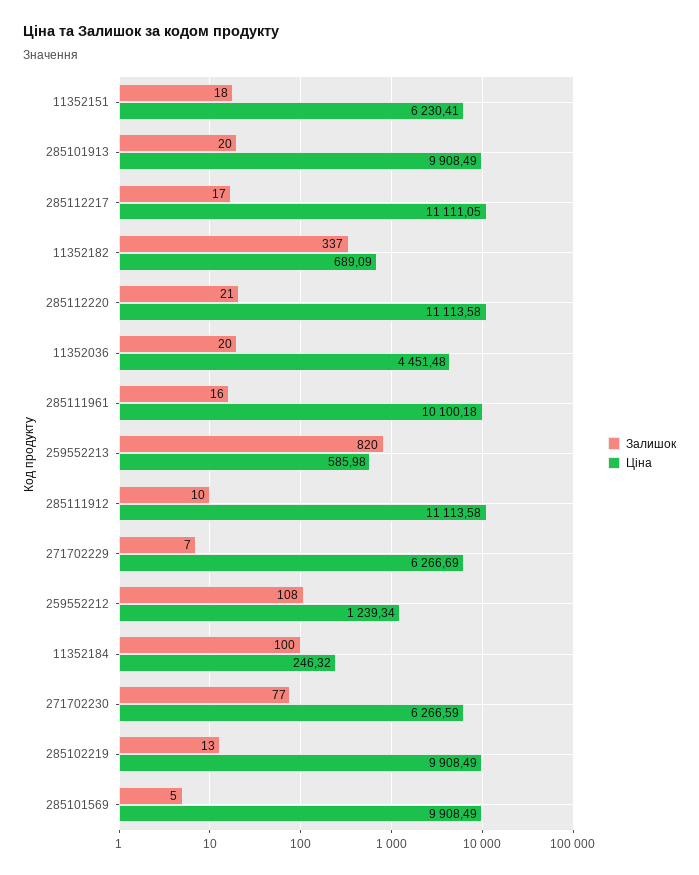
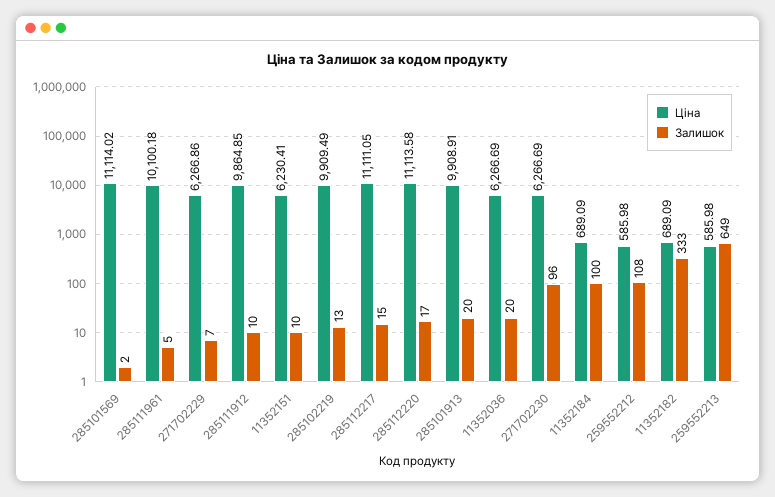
  {
    "Залишок": {
-     "11352151": 18,
+     "11352151": 10,
      "285101913": 20,
-     "285112217": 17,
+     "285112217": 15,
-     "11352182": 337,
+     "11352182": 333,
-     "285112220": 21,
+     "285112220": 17,
      "11352036": 20,
-     "285111961": 16,
+     "285111961": 5,
-     "259552213": 820,
+     "259552213": 649,
      "285111912": 10,
      "271702229": 7,
      "259552212": 108,
      "11352184": 100,
-     "271702230": 77,
+     "271702230": 96,
      "285102219": 13,
-     "285101569": 5
+     "285101569": 2
    },
    "Ціна": {
      "11352151": 6230.41,
-     "285101913": 9908.49,
+     "285101913": 9908.91,
      "285112217": 11111.05,
      "11352182": 689.09,
      "285112220": 11113.58,
-     "11352036": 4451.48,
+     "11352036": 6266.69,
      "285111961": 10100.18,
      "259552213": 585.98,
-     "285111912": 11113.58,
+     "285111912": 9864.85,
-     "271702229": 6266.69,
+     "271702229": 6266.86,
-     "259552212": 1239.34,
+     "259552212": 585.98,
-     "11352184": 246.32,
+     "11352184": 689.09,
-     "271702230": 6266.59,
+     "271702230": 6266.69,
-     "285102219": 9908.49,
+     "285102219": 9909.49,
-     "285101569": 9908.49
+     "285101569": 11114.02
    }
  }

